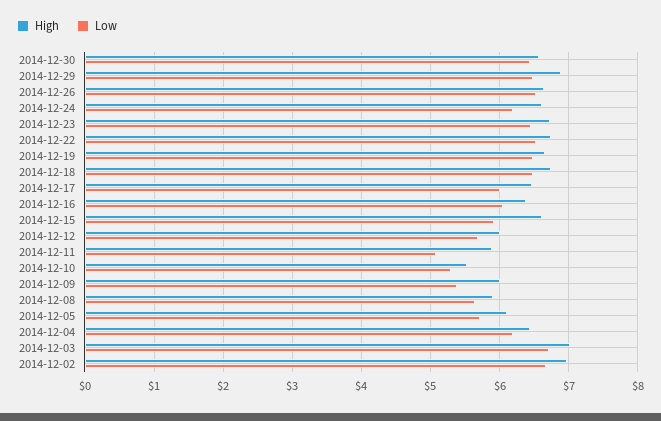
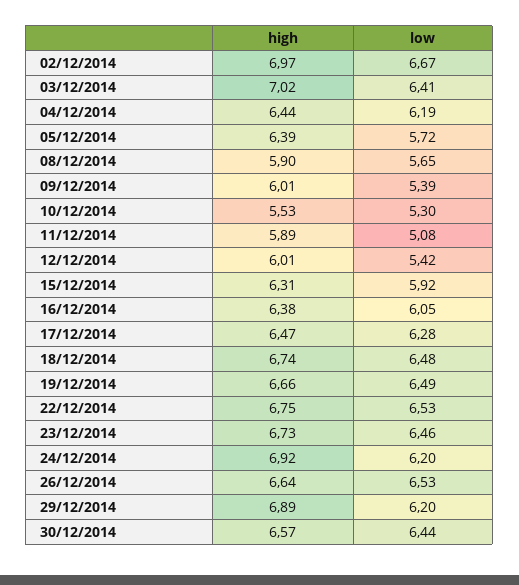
  {
    "High": {
      "2014-12-30": 6.57,
      "2014-12-29": 6.89,
      "2014-12-26": 6.64,
-     "2014-12-24": 6.6,
+     "2014-12-24": 6.92,
      "2014-12-23": 6.73,
      "2014-12-22": 6.75,
      "2014-12-19": 6.66,
      "2014-12-18": 6.74,
      "2014-12-17": 6.47,
      "2014-12-16": 6.38,
-     "2014-12-15": 6.6,
+     "2014-12-15": 6.31,
      "2014-12-12": 6.01,
      "2014-12-11": 5.89,
      "2014-12-10": 5.53,
      "2014-12-09": 6.01,
      "2014-12-08": 5.9,
-     "2014-12-05": 6.1,
+     "2014-12-05": 6.39,
      "2014-12-04": 6.44,
      "2014-12-03": 7.02,
      "2014-12-02": 6.97
    },
    "Low": {
      "2014-12-30": 6.44,
-     "2014-12-29": 6.5,
+     "2014-12-29": 6.2,
      "2014-12-26": 6.53,
      "2014-12-24": 6.2,
      "2014-12-23": 6.46,
      "2014-12-22": 6.53,
      "2014-12-19": 6.49,
      "2014-12-18": 6.48,
-     "2014-12-17": 6,
+     "2014-12-17": 6.28,
      "2014-12-16": 6.05,
      "2014-12-15": 5.92,
-     "2014-12-12": 5.7,
+     "2014-12-12": 5.42,
      "2014-12-11": 5.08,
      "2014-12-10": 5.3,
      "2014-12-09": 5.39,
      "2014-12-08": 5.65,
      "2014-12-05": 5.72,
      "2014-12-04": 6.19,
-     "2014-12-03": 6.7,
+     "2014-12-03": 6.41,
      "2014-12-02": 6.67
    }
  }

